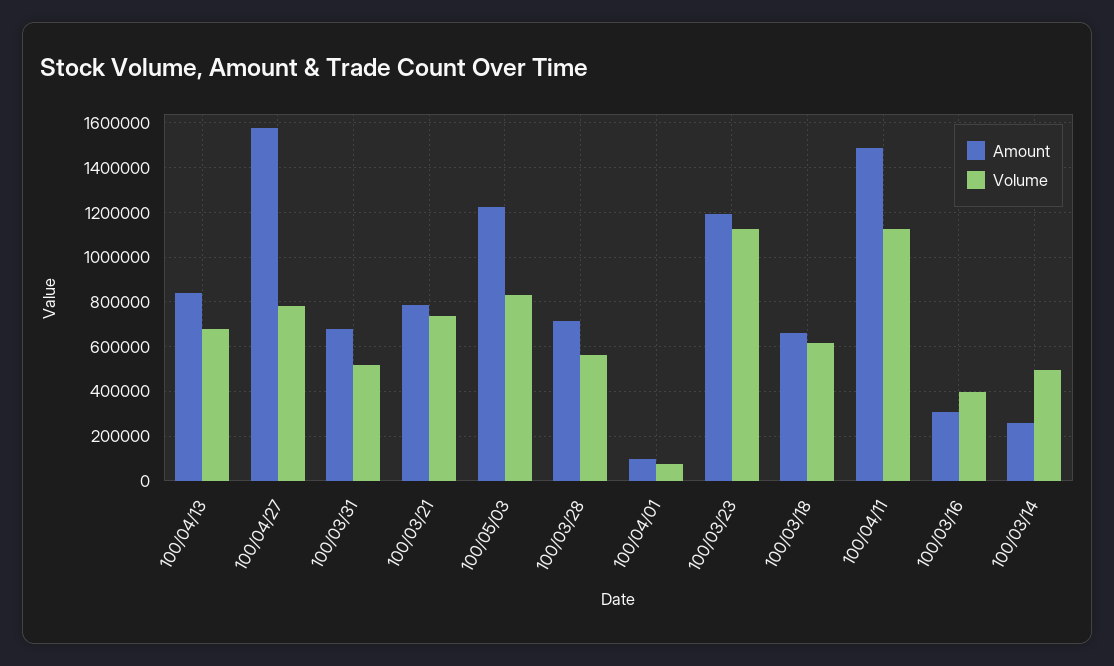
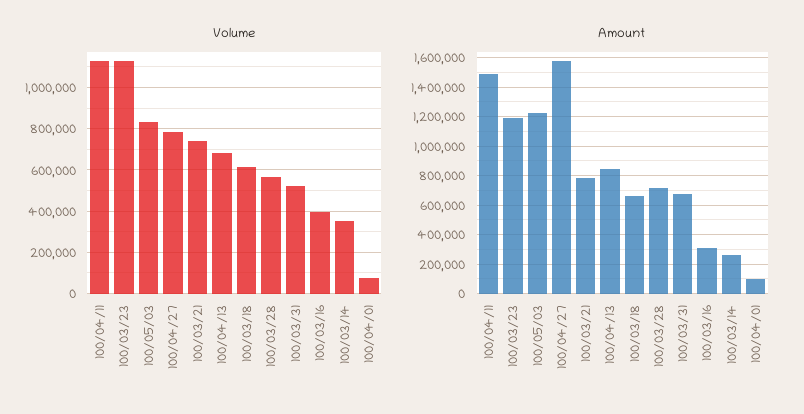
  {
    "Amount": {
      "100/04/13": 850000,
      "100/04/27": 1600000,
      "100/03/31": 700000,
      "100/03/21": 800000,
      "100/05/03": 1200000,
      "100/03/28": 700000,
      "100/04/01": 100000,
      "100/03/23": 1200000,
      "100/03/18": 650000,
      "100/04/11": 1500000,
      "100/03/16": 300000,
      "100/03/14": 250000
    },
    "Volume": {
      "100/04/13": 700000,
      "100/04/27": 800000,
      "100/03/31": 500000,
      "100/03/21": 750000,
      "100/05/03": 850000,
      "100/03/28": 550000,
      "100/04/01": 100000,
      "100/03/23": 1150000,
      "100/03/18": 600000,
      "100/04/11": 1150000,
      "100/03/16": 400000,
-     "100/03/14": 500000
+     "100/03/14": 350000
    }
  }

